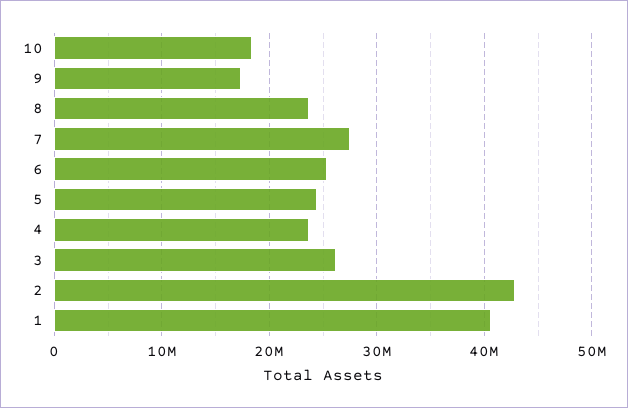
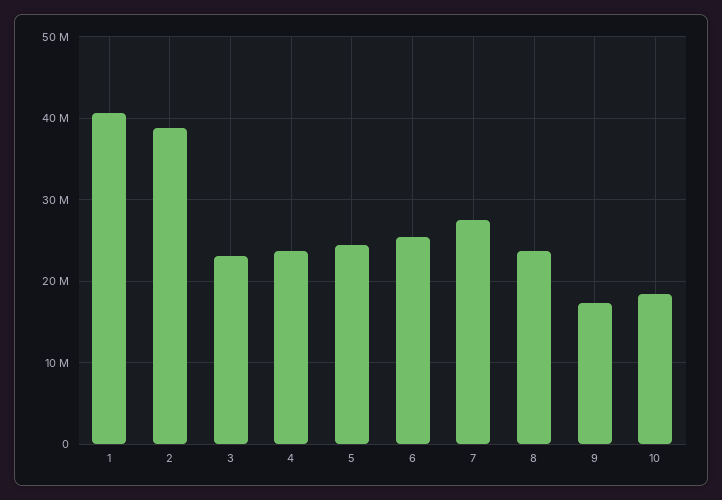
  {
    "10": 18000000,
    "9": 17000000,
    "8": 24000000,
    "7": 28000000,
    "6": 25000000,
    "5": 24000000,
    "4": 24000000,
-   "3": 26000000,
+   "3": 23000000,
-   "2": 43000000,
+   "2": 39000000,
    "1": 41000000
  }

